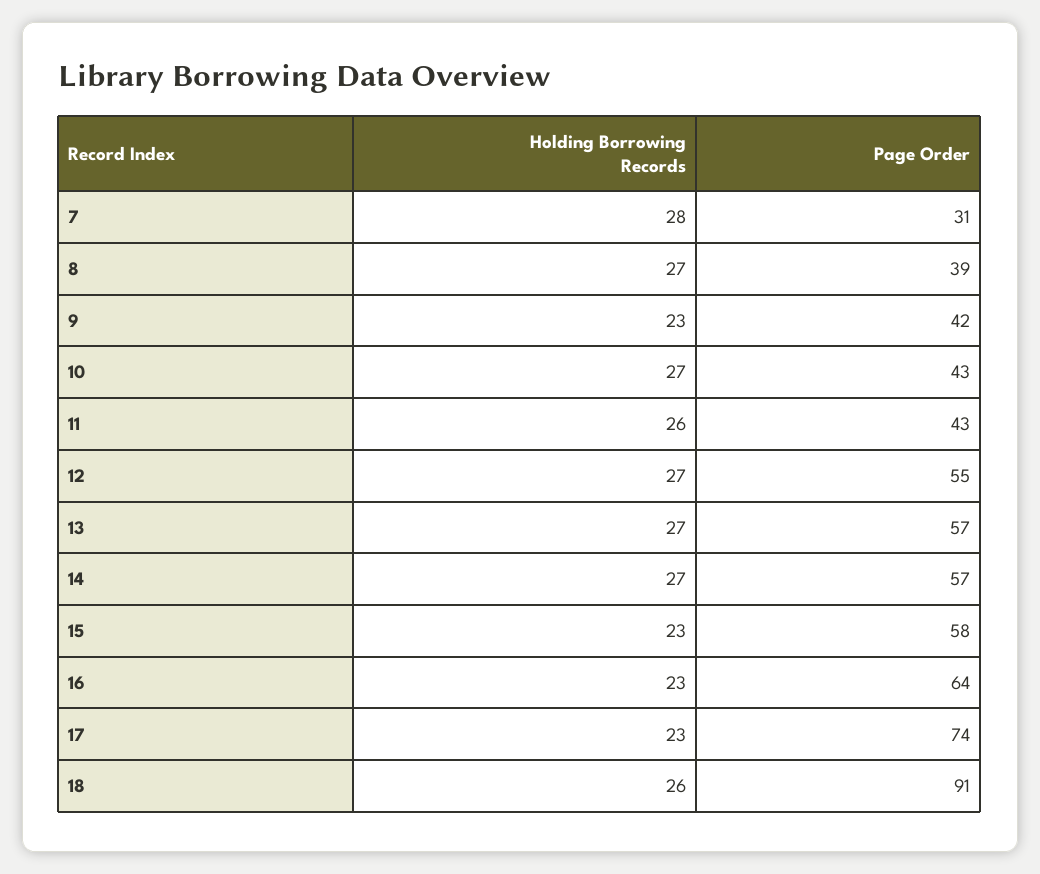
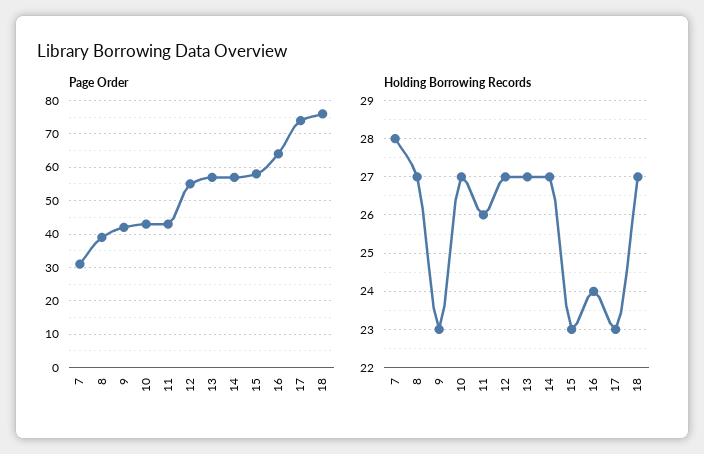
  {
    "Holding Borrowing Records": {
      "7": 28,
      "8": 27,
      "9": 23,
      "10": 27,
      "11": 26,
      "12": 27,
      "13": 27,
      "14": 27,
      "15": 23,
-     "16": 23,
+     "16": 24,
      "17": 23,
-     "18": 26
+     "18": 27
    },
    "Page Order": {
      "7": 31,
      "8": 39,
      "9": 42,
      "10": 43,
      "11": 43,
      "12": 55,
      "13": 57,
      "14": 57,
      "15": 58,
      "16": 64,
      "17": 74,
-     "18": 91
+     "18": 75
    }
  }

